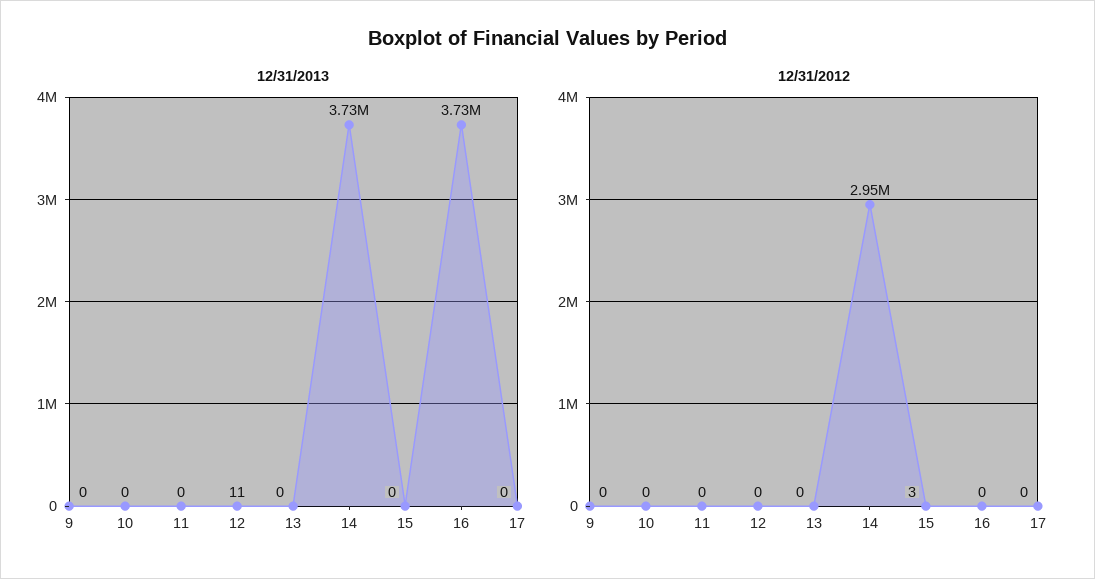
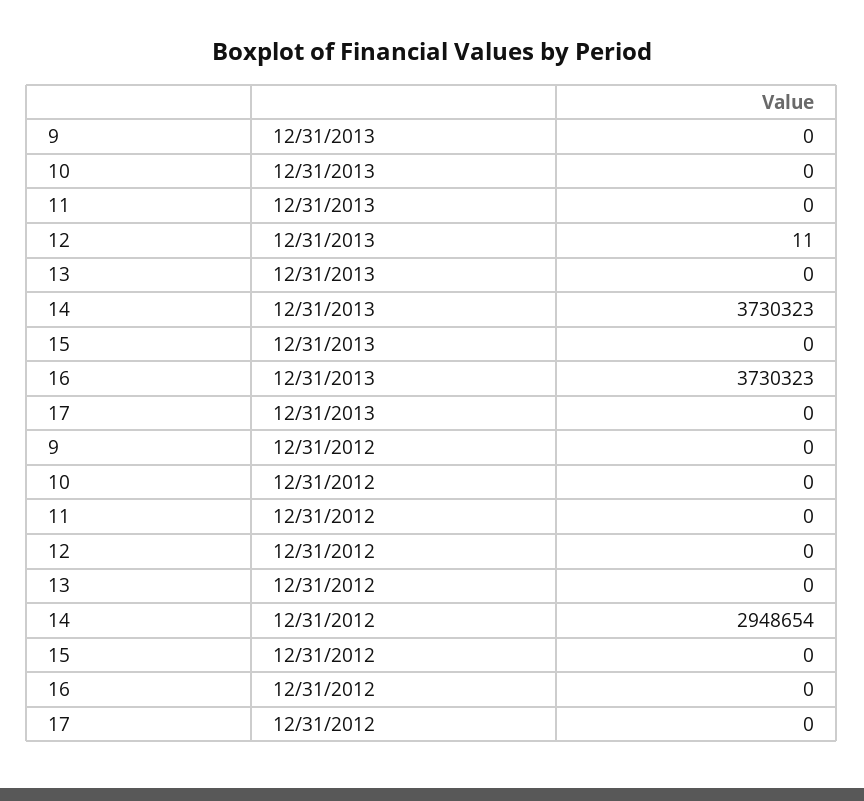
  {
    "12/31/2013": {
      "9": 0,
      "10": 0,
      "11": 0,
      "12": 11,
      "13": 0,
      "14": 3730323,
      "15": 0,
      "16": 3730323,
      "17": 0
    },
    "12/31/2012": {
      "9": 0,
      "10": 0,
      "11": 0,
      "12": 0,
      "13": 0,
      "14": 2948654,
-     "15": 3,
+     "15": 0,
      "16": 0,
      "17": 0
    }
  }

